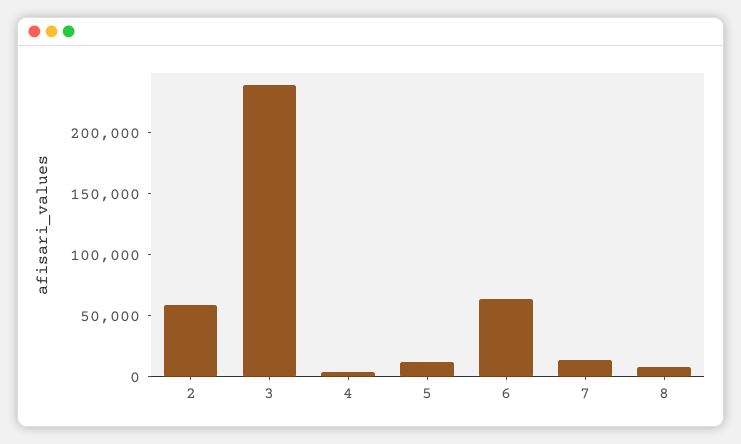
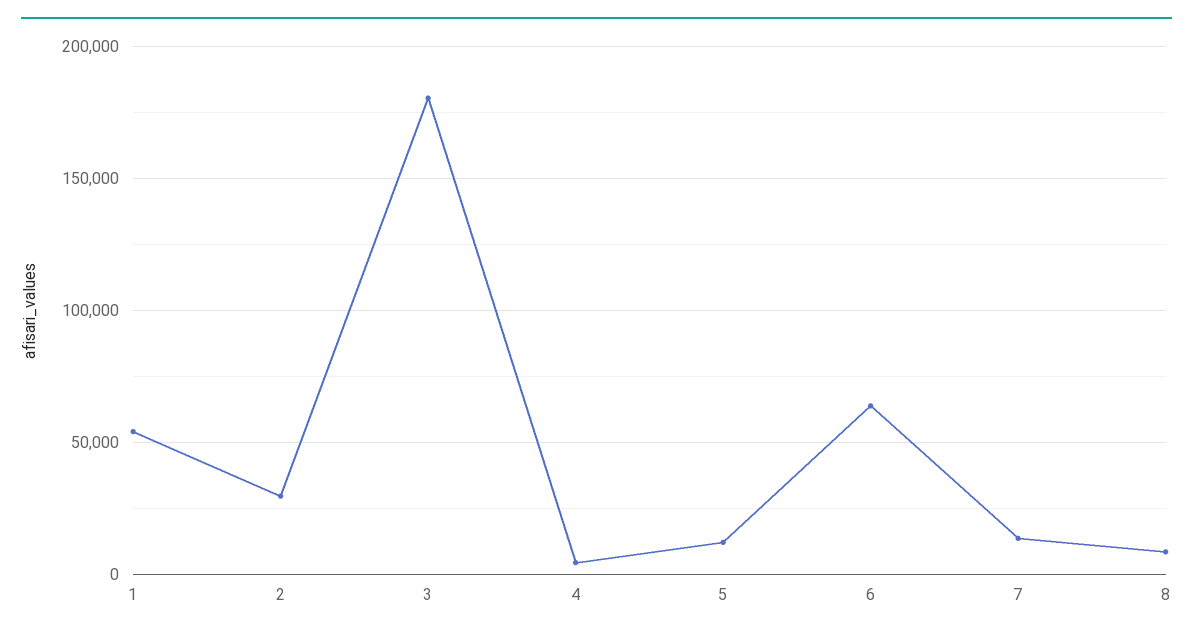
  {
-   "2": 60000,
+   "2": 30000,
-   "3": 240000,
+   "3": 180000,
    "4": 5000,
    "5": 10000,
    "6": 65000,
    "7": 15000,
-   "8": 10000
+   "8": 10000,
+   "1": 55000
  }

